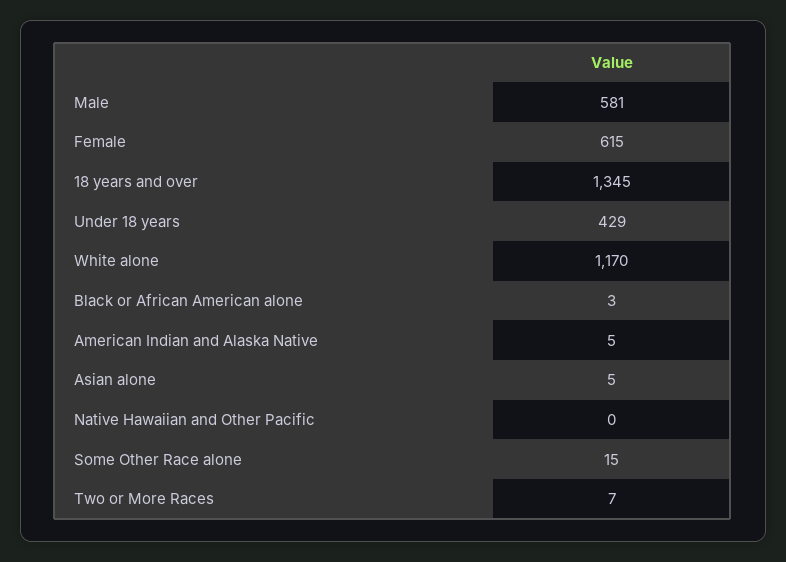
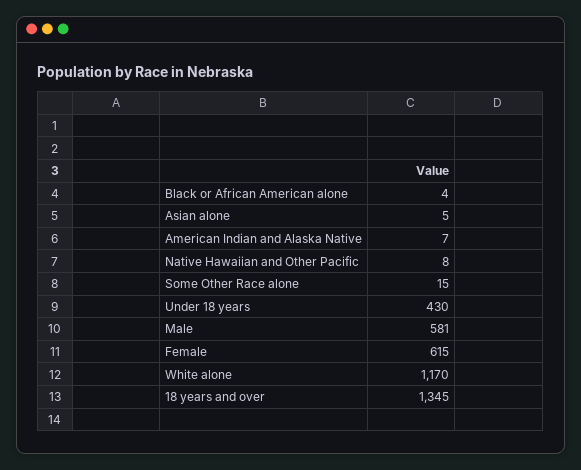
  {
    "Male": 581,
    "Female": 615,
    "18 years and over": 1345,
-   "Under 18 years": 429,
+   "Under 18 years": 430,
    "White alone": 1170,
-   "Black or African American alone": 3,
+   "Black or African American alone": 4,
-   "American Indian and Alaska Native": 5,
+   "American Indian and Alaska Native": 7,
    "Asian alone": 5,
-   "Native Hawaiian and Other Pacific": 0,
+   "Native Hawaiian and Other Pacific": 8,
-   "Some Other Race alone": 15,
+   "Some Other Race alone": 15
-   "Two or More Races": 7
  }

